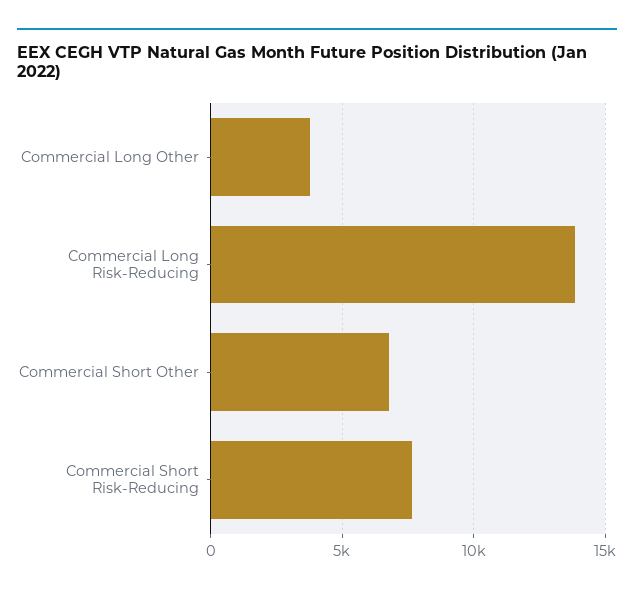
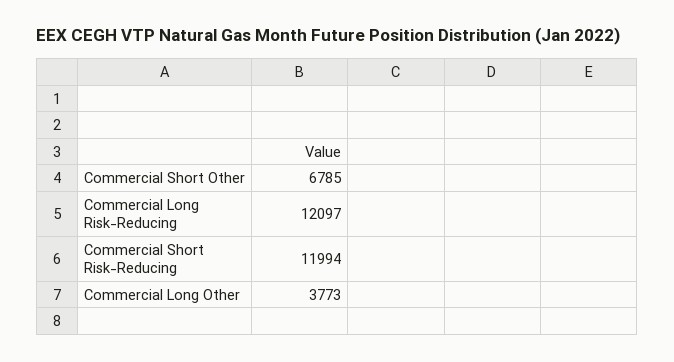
  {
    "Commercial Long Other": 3773,
-   "Commercial Long Risk-Reducing": 14000,
+   "Commercial Long Risk-Reducing": 12097,
    "Commercial Short Other": 6785,
-   "Commercial Short Risk-Reducing": 7500
+   "Commercial Short Risk-Reducing": 11994
  }

